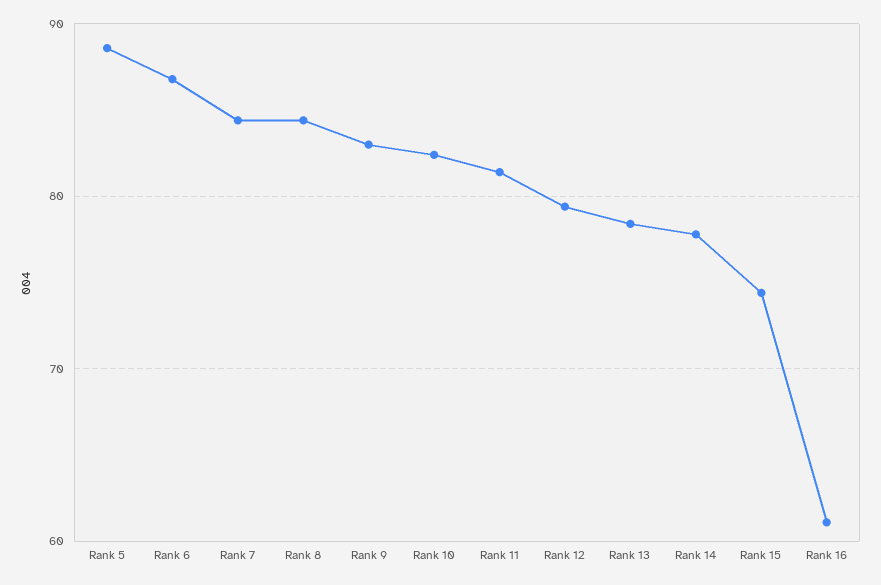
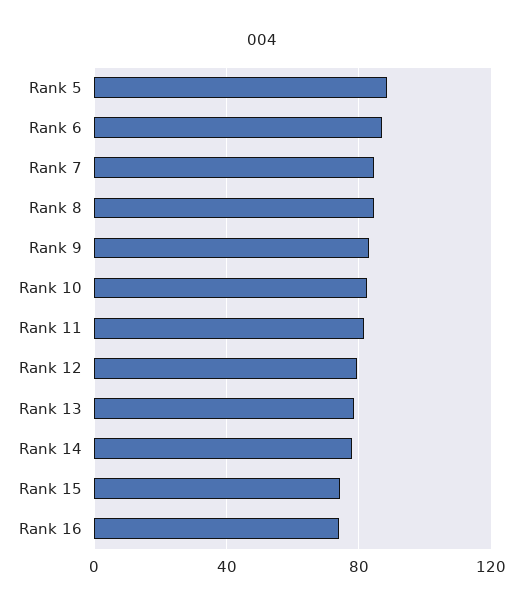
  {
    "Rank 5": 89,
    "Rank 6": 87,
    "Rank 7": 84,
    "Rank 8": 84,
    "Rank 9": 83,
    "Rank 10": 82,
    "Rank 11": 81,
    "Rank 12": 79,
    "Rank 13": 78,
    "Rank 14": 78,
    "Rank 15": 74,
-   "Rank 16": 61
+   "Rank 16": 75
  }

